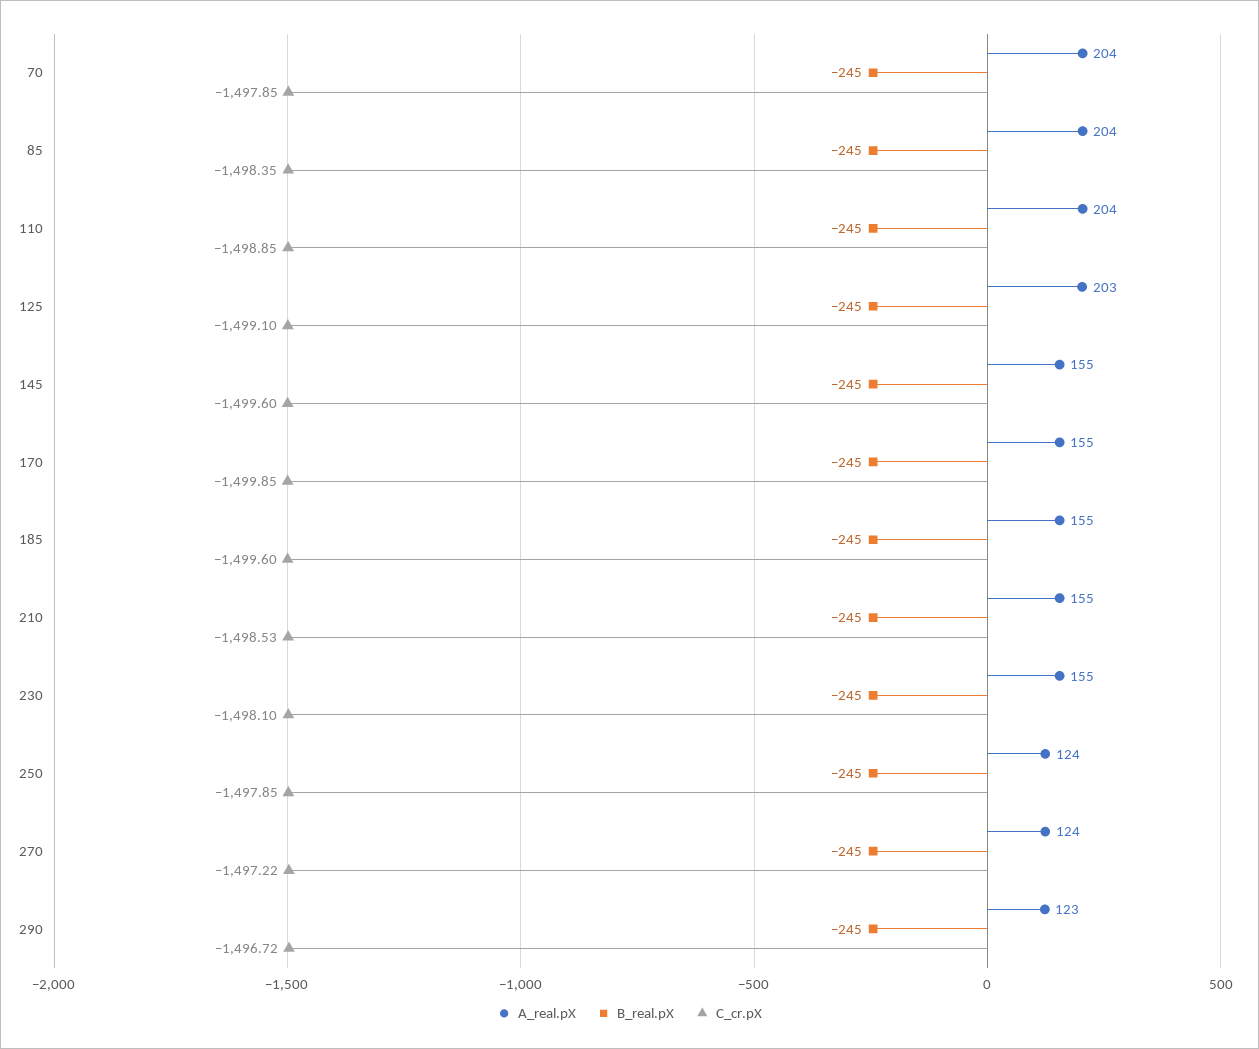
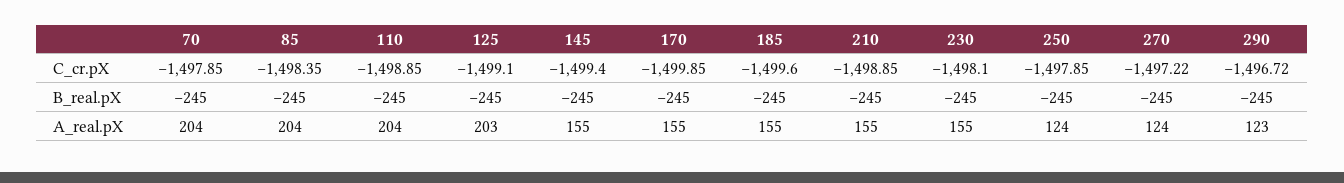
  {
    "A_real.pX": {
      "70": 204,
      "85": 204,
      "110": 204,
      "125": 203,
      "145": 155,
      "170": 155,
      "185": 155,
      "210": 155,
      "230": 155,
      "250": 124,
      "270": 124,
      "290": 123
    },
    "B_real.pX": {
      "70": -245,
      "85": -245,
      "110": -245,
      "125": -245,
      "145": -245,
      "170": -245,
      "185": -245,
      "210": -245,
      "230": -245,
      "250": -245,
      "270": -245,
      "290": -245
    },
    "C_cr.pX": {
      "70": -1497.85,
      "85": -1498.35,
      "110": -1498.85,
      "125": -1499.1,
-     "145": -1499.6,
+     "145": -1499.4,
      "170": -1499.85,
      "185": -1499.6,
-     "210": -1498.53,
+     "210": -1498.85,
      "230": -1498.1,
      "250": -1497.85,
      "270": -1497.22,
      "290": -1496.72
    }
  }

